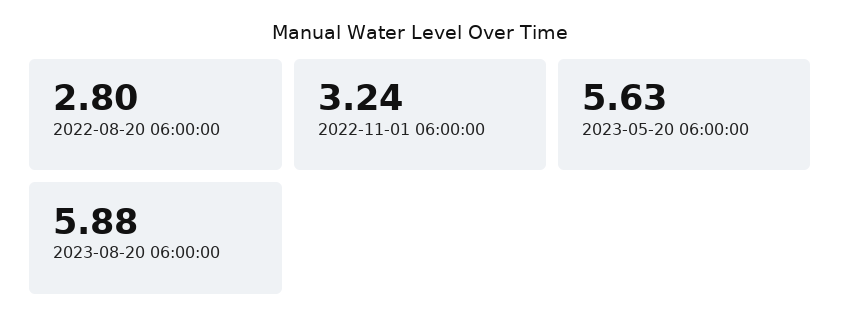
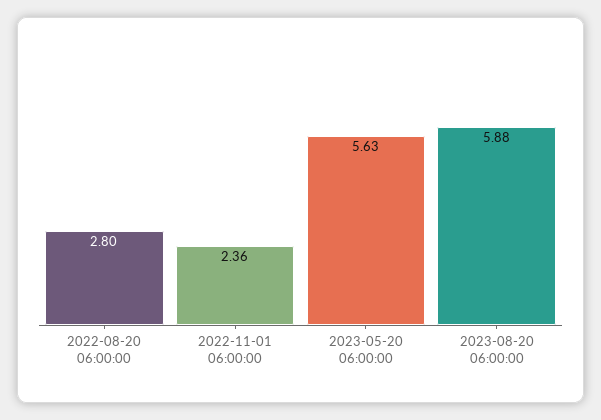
  {
    "2022-08-20 06:00:00": 2.8,
-   "2022-11-01 06:00:00": 3.24,
+   "2022-11-01 06:00:00": 2.36,
    "2023-05-20 06:00:00": 5.63,
    "2023-08-20 06:00:00": 5.88
  }

